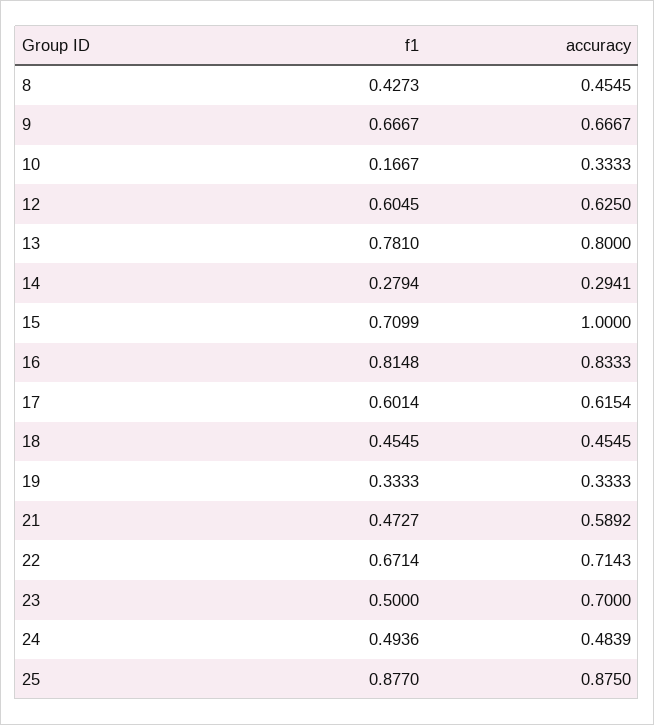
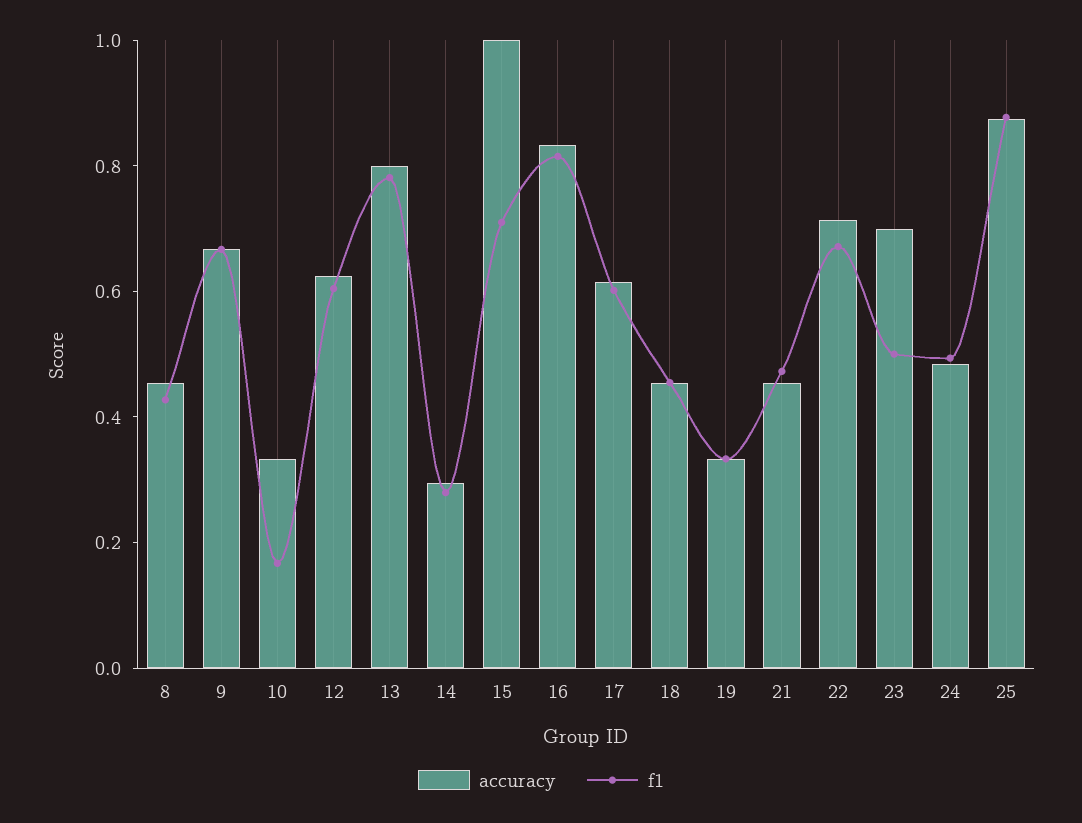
  {
    "f1": {
      "8": 0.4273,
      "9": 0.6667,
      "10": 0.1667,
      "12": 0.6045,
      "13": 0.781,
      "14": 0.2794,
      "15": 0.7099,
      "16": 0.8148,
      "17": 0.6014,
      "18": 0.4545,
      "19": 0.3333,
      "21": 0.4727,
      "22": 0.6714,
      "23": 0.5,
      "24": 0.4936,
      "25": 0.877
    },
    "accuracy": {
      "8": 0.4545,
      "9": 0.6667,
      "10": 0.3333,
      "12": 0.625,
      "13": 0.8,
      "14": 0.2941,
      "15": 1,
      "16": 0.8333,
      "17": 0.6154,
      "18": 0.4545,
      "19": 0.3333,
-     "21": 0.5892,
+     "21": 0.45,
      "22": 0.7143,
      "23": 0.7,
      "24": 0.4839,
      "25": 0.875
    }
  }

